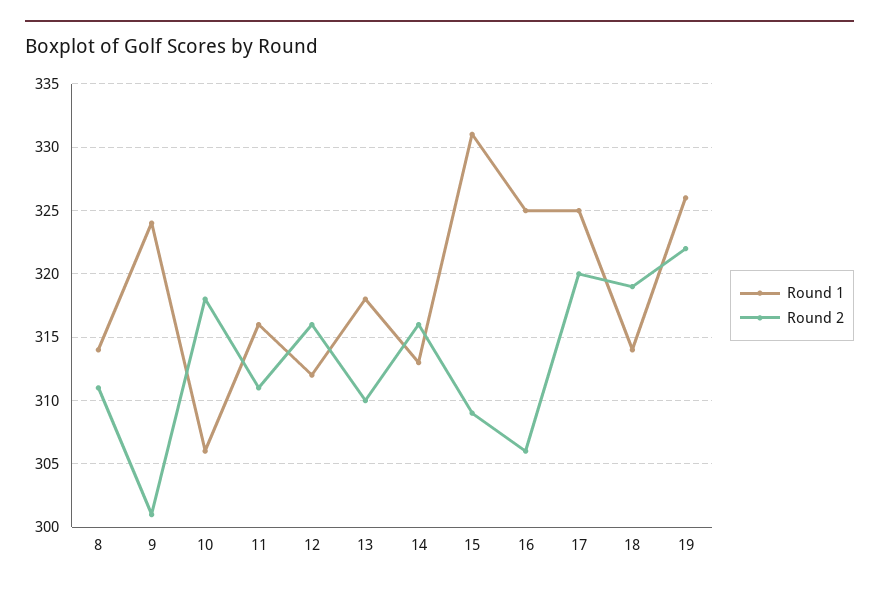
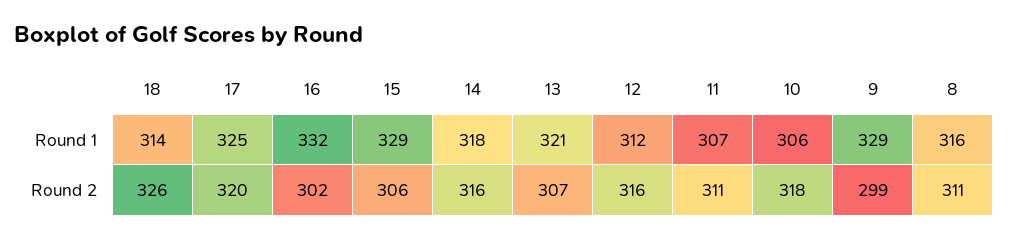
  {
    "Round 1": {
-     "8": 314,
+     "8": 316,
-     "9": 324,
+     "9": 329,
      "10": 306,
-     "11": 316,
+     "11": 307,
      "12": 312,
-     "13": 318,
+     "13": 321,
-     "14": 313,
+     "14": 318,
-     "15": 331,
+     "15": 329,
-     "16": 325,
+     "16": 332,
      "17": 325,
-     "18": 314,
+     "18": 314
-     "19": 326
    },
    "Round 2": {
      "8": 311,
-     "9": 301,
+     "9": 299,
      "10": 318,
      "11": 311,
      "12": 316,
-     "13": 310,
+     "13": 307,
      "14": 316,
-     "15": 309,
+     "15": 306,
-     "16": 306,
+     "16": 302,
      "17": 320,
-     "18": 319,
+     "18": 326
-     "19": 322
    }
  }

